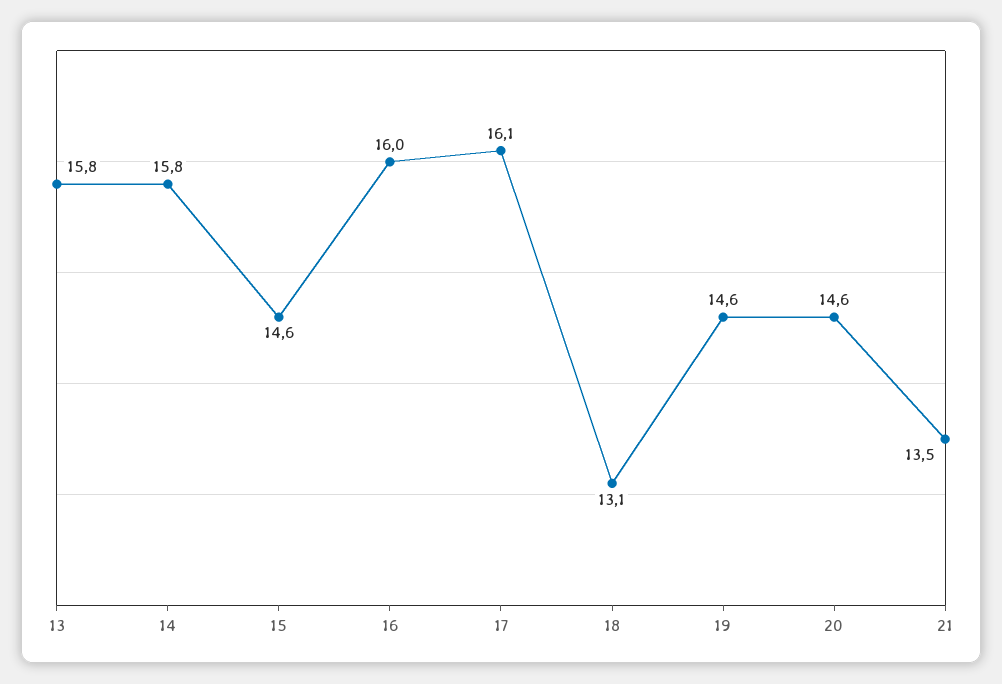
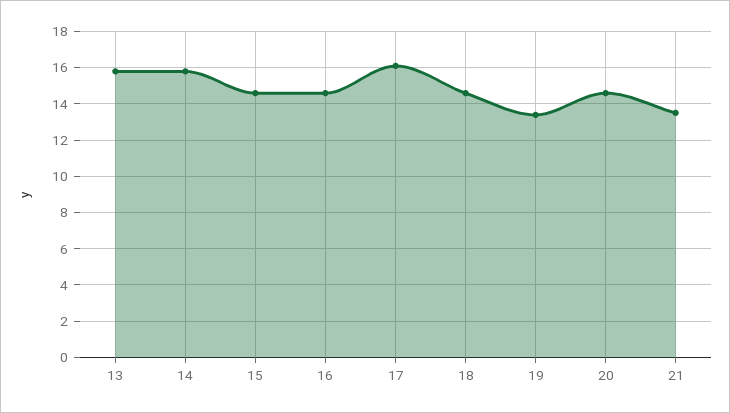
  {
    "13": 15.8,
    "14": 15.8,
    "15": 14.6,
-   "16": 16,
+   "16": 14.5,
    "17": 16.1,
-   "18": 13.1,
+   "18": 14.5,
-   "19": 14.6,
+   "19": 13.5,
    "20": 14.6,
    "21": 13.5
  }

